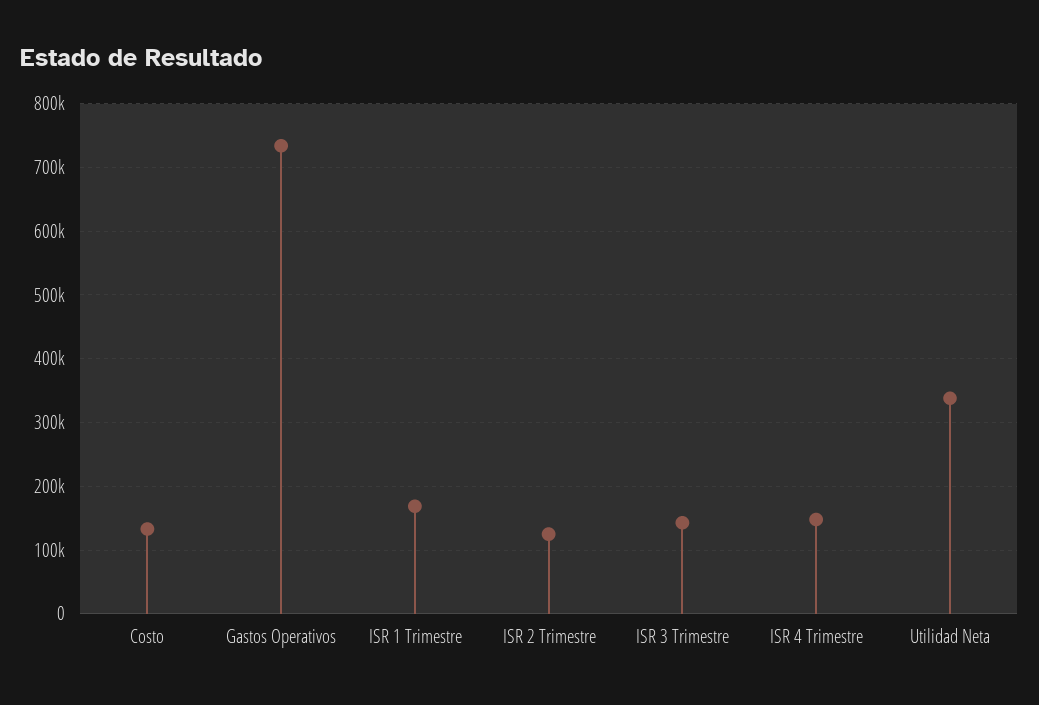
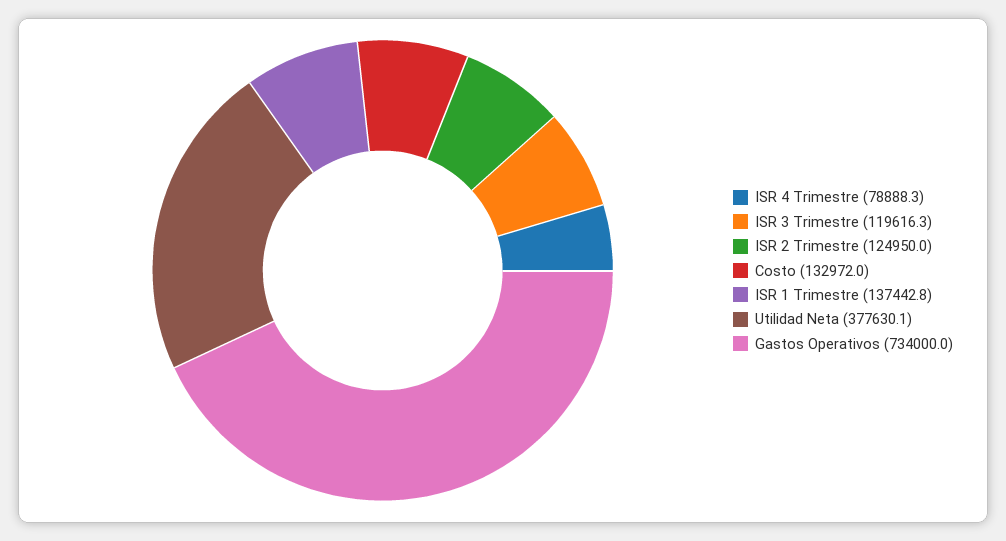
  {
    "Costo": 132972,
    "Gastos Operativos": 734000,
-   "ISR 1 Trimestre": 170000,
+   "ISR 1 Trimestre": 137442.8,
    "ISR 2 Trimestre": 124950,
-   "ISR 3 Trimestre": 140000,
+   "ISR 3 Trimestre": 119616.3,
-   "ISR 4 Trimestre": 150000,
+   "ISR 4 Trimestre": 78888.3,
-   "Utilidad Neta": 340000
+   "Utilidad Neta": 377630.1
  }

